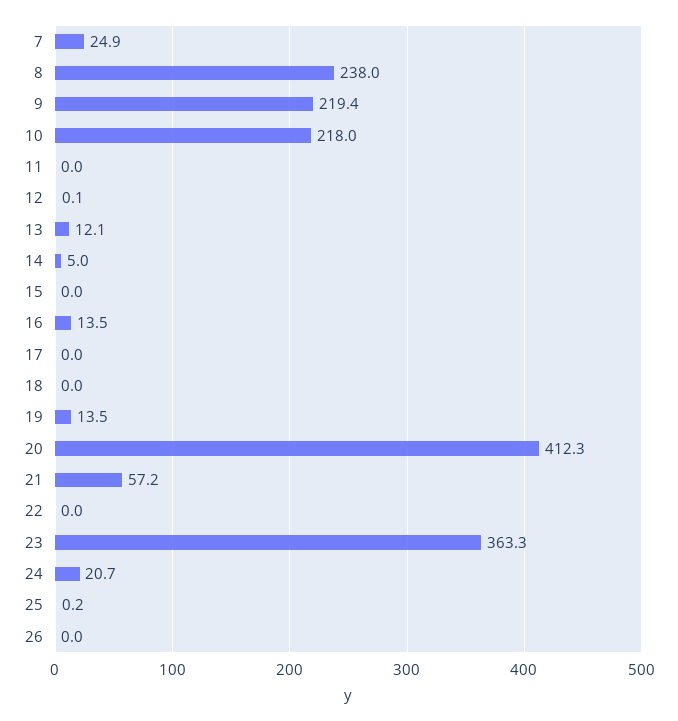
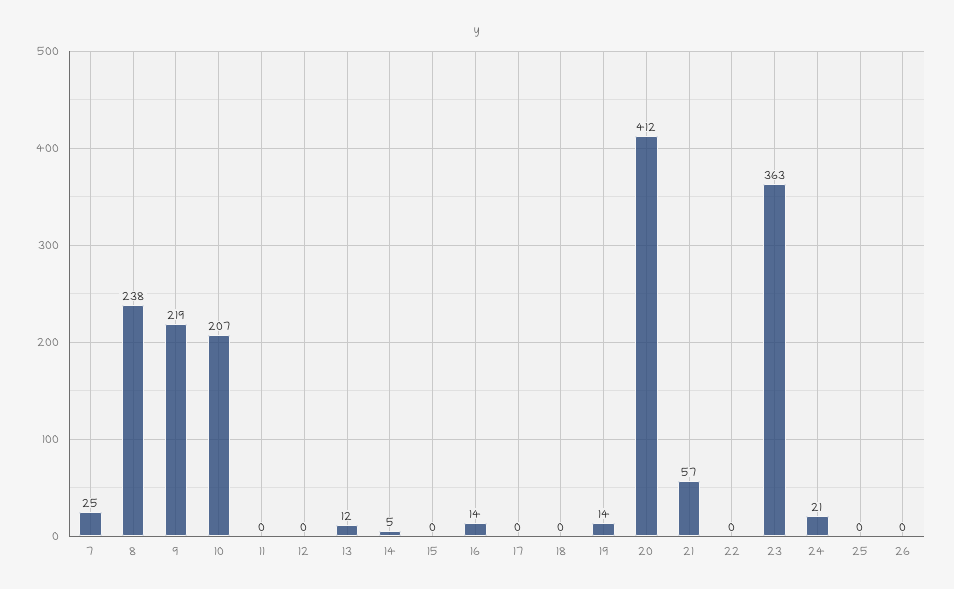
  {
    "7": 24.9,
    "8": 238,
    "9": 219.4,
-   "10": 218,
+   "10": 207,
    "11": 0,
    "12": 0.1,
    "13": 12.1,
    "14": 5,
    "15": 0,
    "16": 13.5,
    "17": 0,
    "18": 0,
    "19": 13.5,
    "20": 412.3,
    "21": 57.2,
    "22": 0,
    "23": 363.3,
    "24": 20.7,
    "25": 0.2,
    "26": 0
  }

